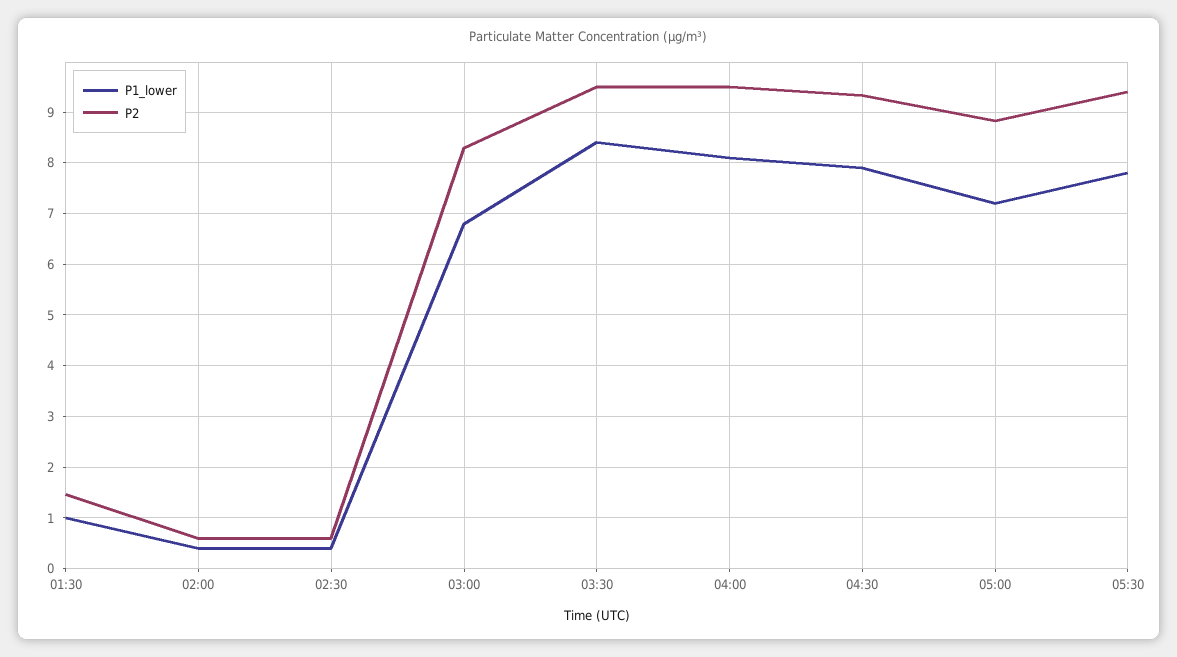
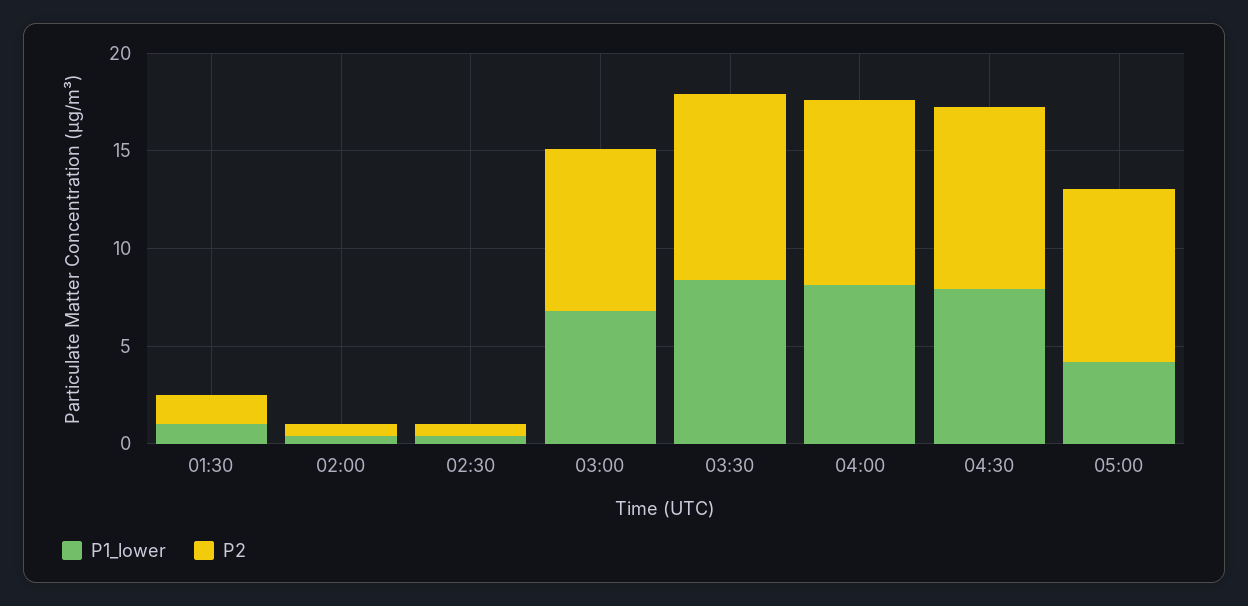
  {
    "P1_lower": {
      "01:30": 1,
      "02:00": 0.4,
      "02:30": 0.4,
      "03:00": 6.8,
      "03:30": 8.4,
      "04:00": 8.2,
      "04:30": 8,
-     "05:00": 7.2,
+     "05:00": 4
-     "05:30": 7.8
    },
    "P2": {
      "01:30": 1.4,
      "02:00": 0.6,
      "02:30": 0.6,
      "03:00": 8.4,
      "03:30": 9.6,
      "04:00": 9.6,
      "04:30": 9.4,
-     "05:00": 8.8,
+     "05:00": 8.8
-     "05:30": 9.4
    }
  }

